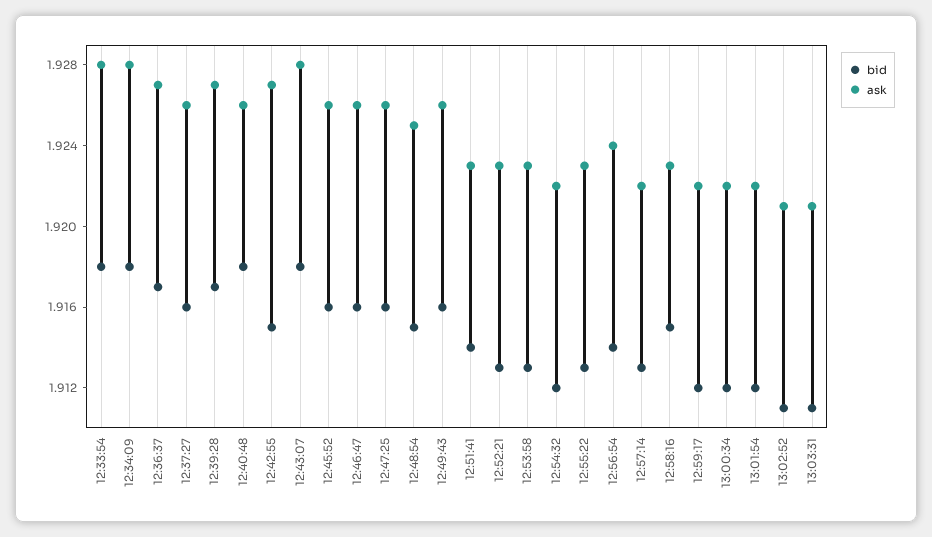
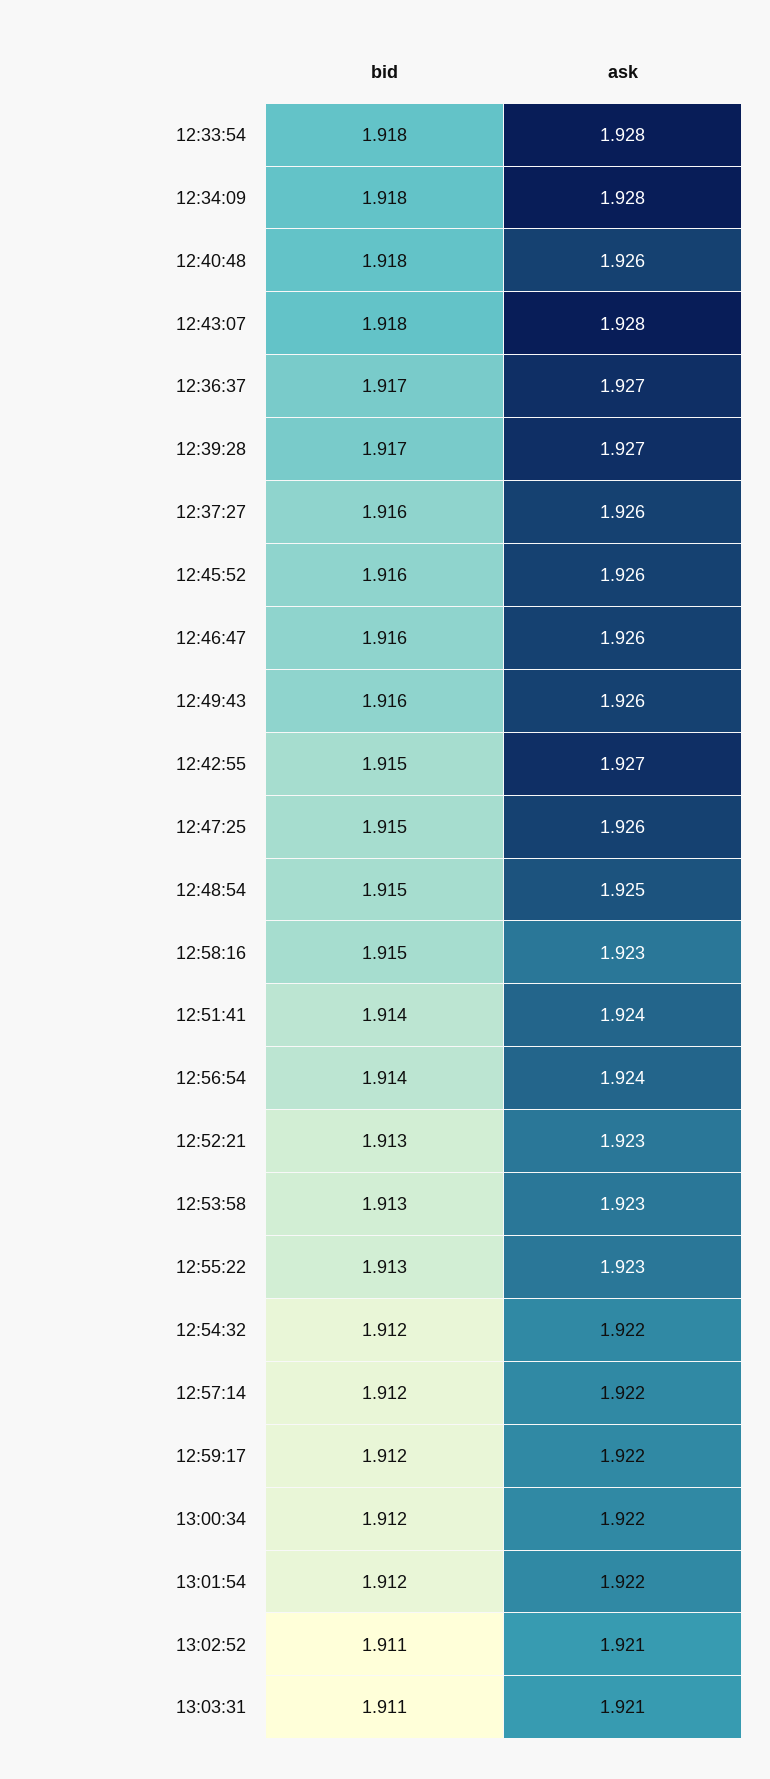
  {
    "bid": {
      "12:33:54": 1.918,
      "12:34:09": 1.918,
      "12:36:37": 1.917,
      "12:37:27": 1.916,
      "12:39:28": 1.917,
      "12:40:48": 1.918,
      "12:42:55": 1.915,
      "12:43:07": 1.918,
      "12:45:52": 1.916,
      "12:46:47": 1.916,
-     "12:47:25": 1.916,
+     "12:47:25": 1.915,
      "12:48:54": 1.915,
      "12:49:43": 1.916,
      "12:51:41": 1.914,
      "12:52:21": 1.913,
      "12:53:58": 1.913,
      "12:54:32": 1.912,
      "12:55:22": 1.913,
      "12:56:54": 1.914,
-     "12:57:14": 1.913,
+     "12:57:14": 1.912,
      "12:58:16": 1.915,
      "12:59:17": 1.912,
      "13:00:34": 1.912,
      "13:01:54": 1.912,
      "13:02:52": 1.911,
      "13:03:31": 1.911
    },
    "ask": {
      "12:33:54": 1.928,
      "12:34:09": 1.928,
      "12:36:37": 1.927,
      "12:37:27": 1.926,
      "12:39:28": 1.927,
      "12:40:48": 1.926,
      "12:42:55": 1.927,
      "12:43:07": 1.928,
      "12:45:52": 1.926,
      "12:46:47": 1.926,
      "12:47:25": 1.926,
      "12:48:54": 1.925,
      "12:49:43": 1.926,
-     "12:51:41": 1.923,
+     "12:51:41": 1.924,
      "12:52:21": 1.923,
      "12:53:58": 1.923,
      "12:54:32": 1.922,
      "12:55:22": 1.923,
      "12:56:54": 1.924,
      "12:57:14": 1.922,
      "12:58:16": 1.923,
      "12:59:17": 1.922,
      "13:00:34": 1.922,
      "13:01:54": 1.922,
      "13:02:52": 1.921,
      "13:03:31": 1.921
    }
  }

